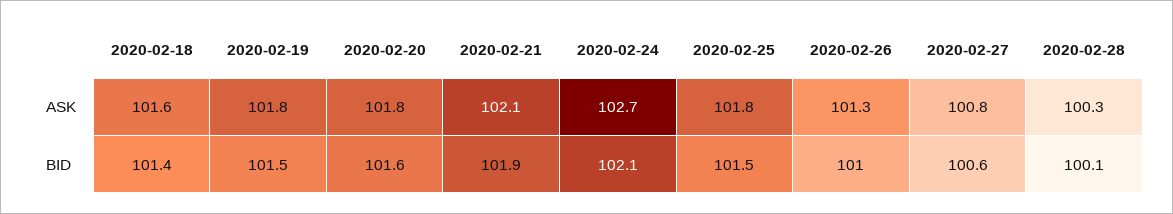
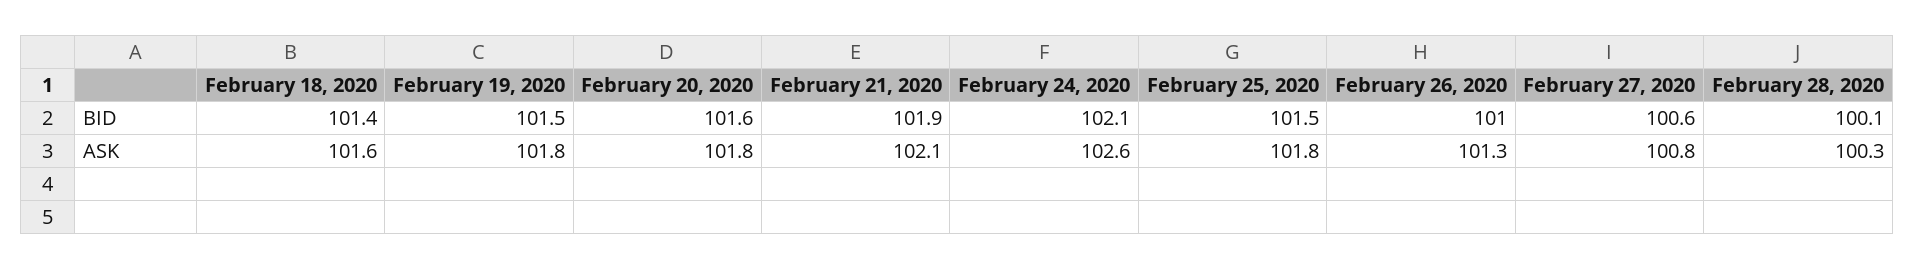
  {
    "2020-02-18": {
      "ASK": 101.6,
      "BID": 101.4
    },
    "2020-02-19": {
      "ASK": 101.8,
      "BID": 101.5
    },
    "2020-02-20": {
      "ASK": 101.8,
      "BID": 101.6
    },
    "2020-02-21": {
      "ASK": 102.1,
      "BID": 101.9
    },
    "2020-02-24": {
-     "ASK": 102.7,
+     "ASK": 102.6,
      "BID": 102.1
    },
    "2020-02-25": {
      "ASK": 101.8,
      "BID": 101.5
    },
    "2020-02-26": {
      "ASK": 101.3,
      "BID": 101
    },
    "2020-02-27": {
      "ASK": 100.8,
      "BID": 100.6
    },
    "2020-02-28": {
      "ASK": 100.3,
      "BID": 100.1
    }
  }

